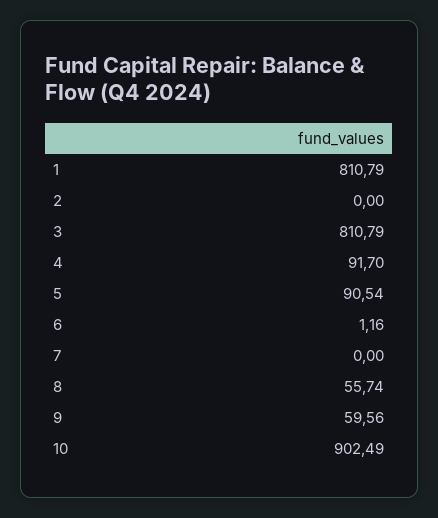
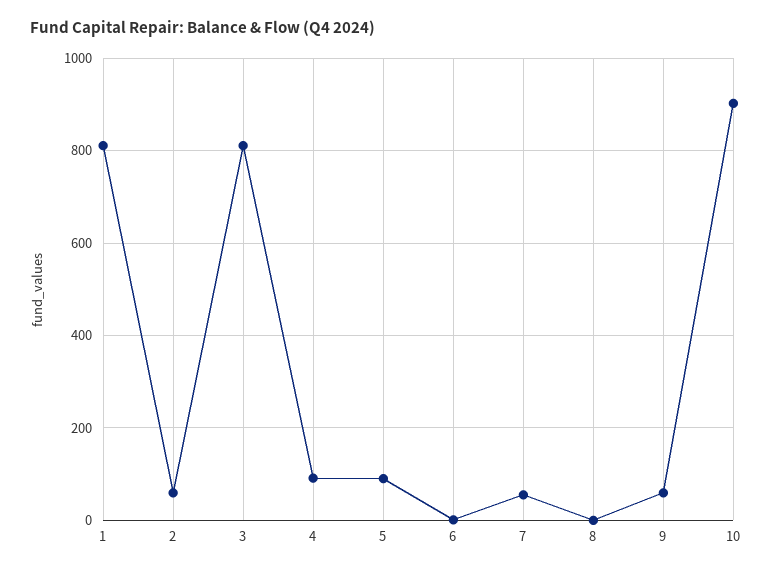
  {
    "1": 810.79,
-   "2": 0,
+   "2": 60,
    "3": 810.79,
    "4": 91.7,
    "5": 90.54,
    "6": 1.16,
-   "7": 0,
+   "7": 60,
-   "8": 55.74,
+   "8": 0,
    "9": 59.56,
    "10": 902.49
  }

